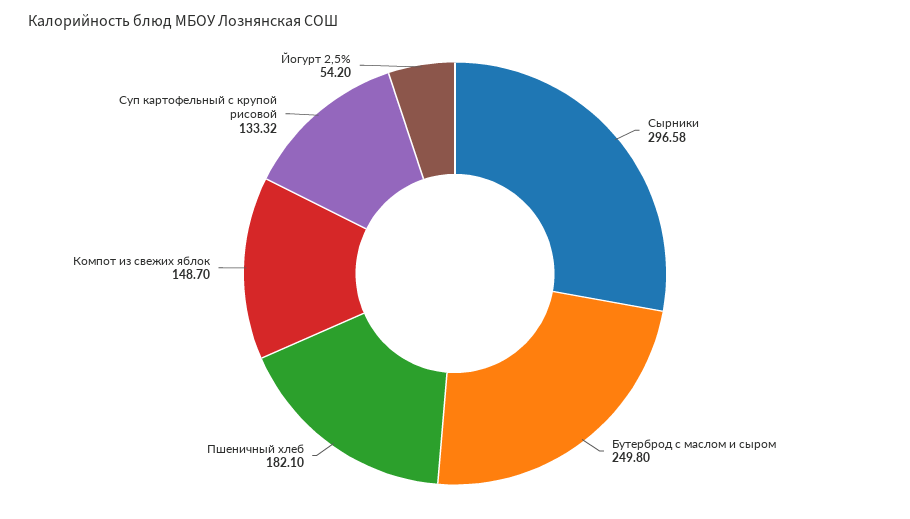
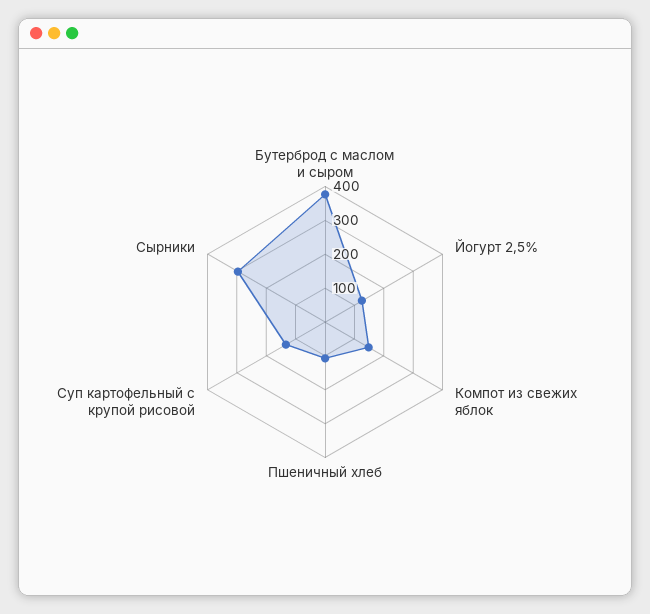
  {
    "Сырники": 296.58,
-   "Бутерброд с маслом и сыром": 249.8,
+   "Бутерброд с маслом и сыром": 375,
-   "Пшеничный хлеб": 182.1,
+   "Пшеничный хлеб": 100,
    "Компот из свежих яблок": 148.7,
    "Суп картофельный с крупой рисовой": 133.32,
-   "Йогурт 2,5%": 54.2
+   "Йогурт 2,5%": 125
  }

